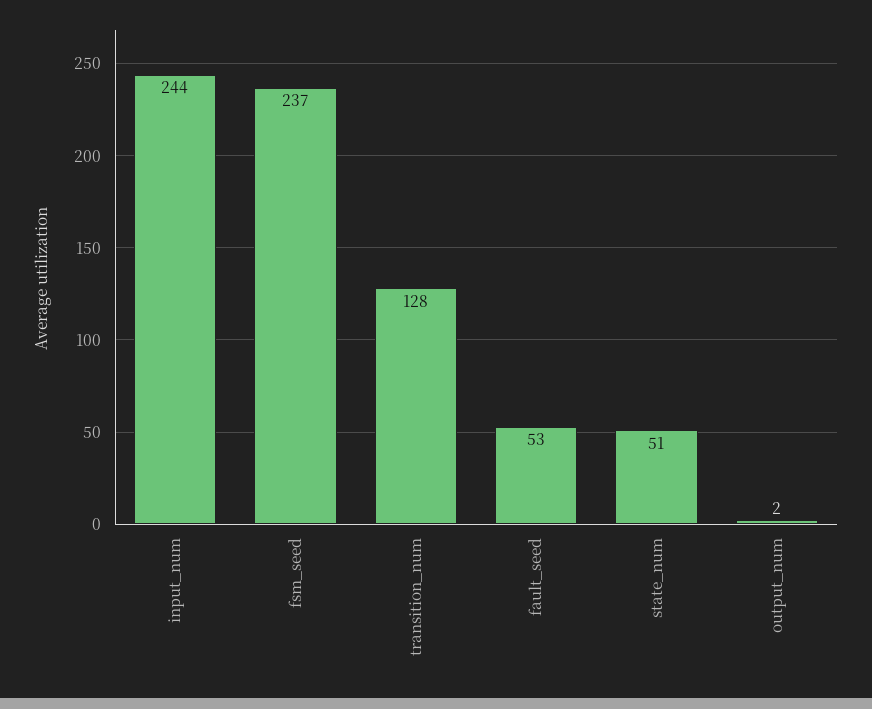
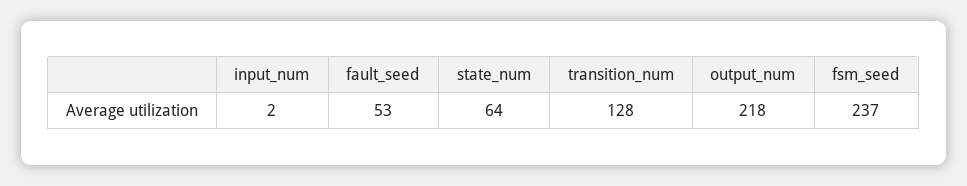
  {
-   "input_num": 244,
+   "input_num": 2,
    "fsm_seed": 237,
    "transition_num": 128,
    "fault_seed": 53,
-   "state_num": 51,
+   "state_num": 64,
-   "output_num": 2
+   "output_num": 218
  }

